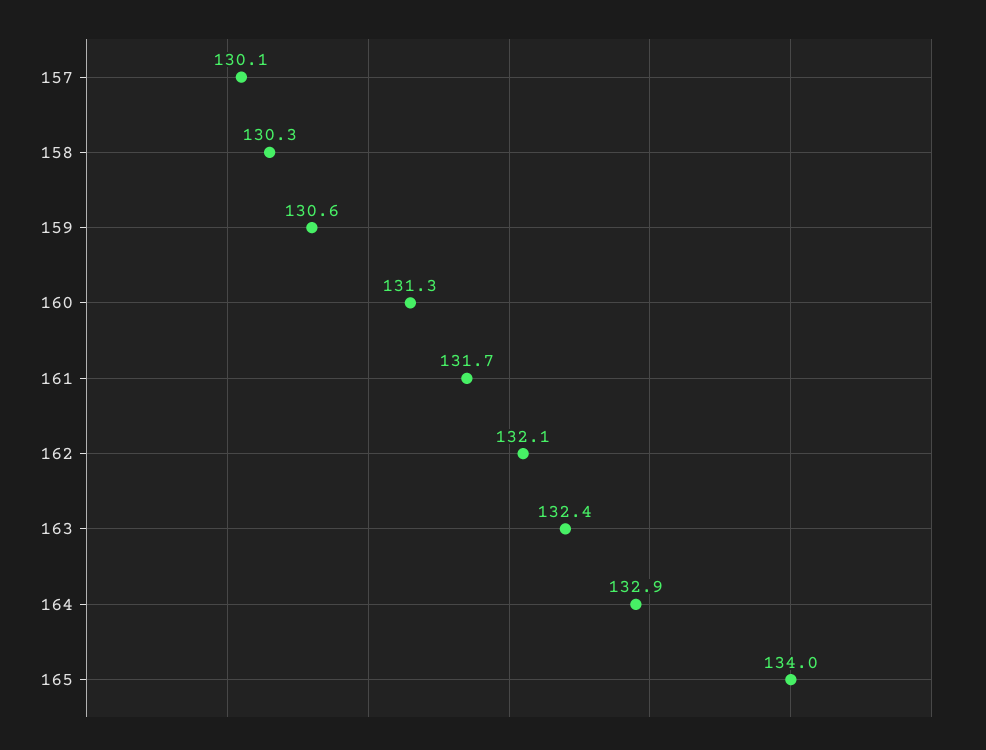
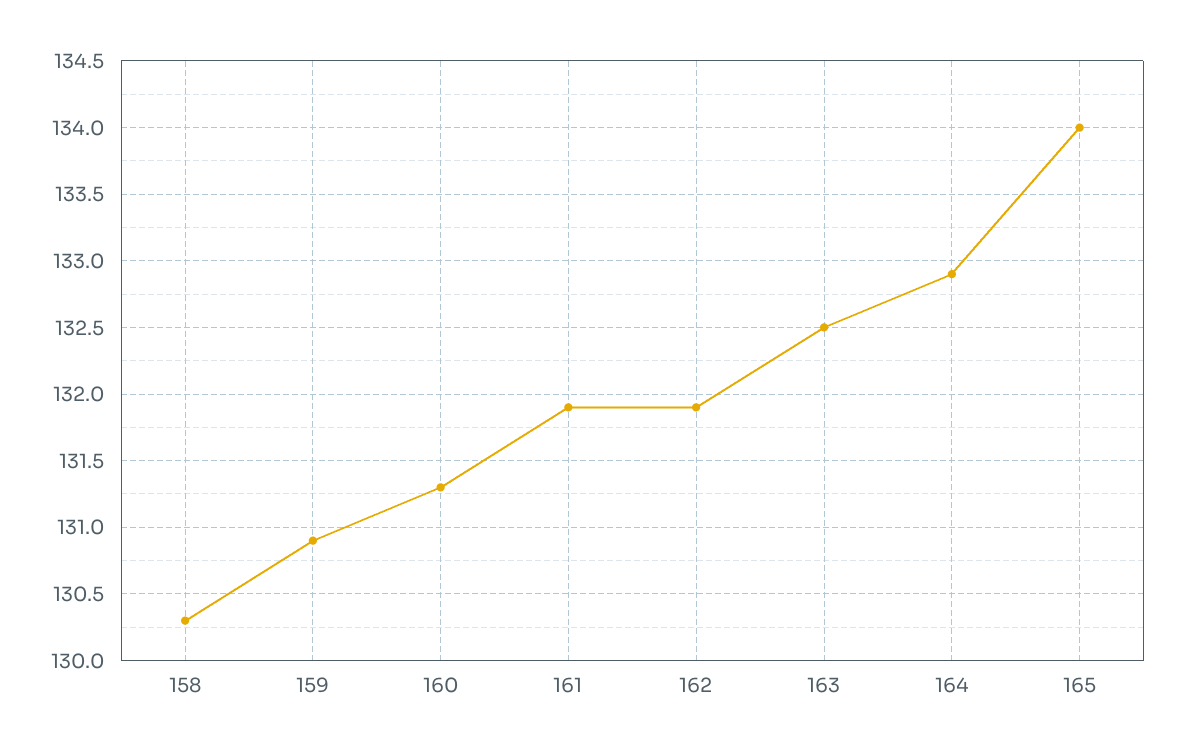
  {
-   "157": 130.1,
    "158": 130.3,
-   "159": 130.6,
+   "159": 130.9,
    "160": 131.3,
-   "161": 131.7,
+   "161": 131.9,
-   "162": 132.1,
+   "162": 131.9,
-   "163": 132.4,
+   "163": 132.5,
    "164": 132.9,
    "165": 134
  }

